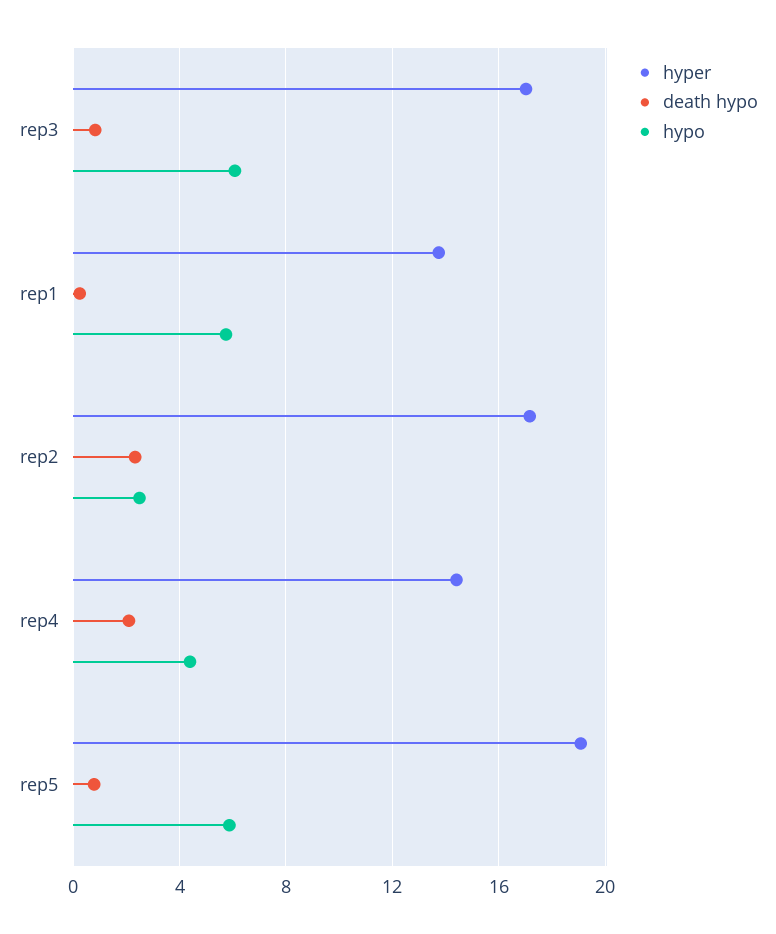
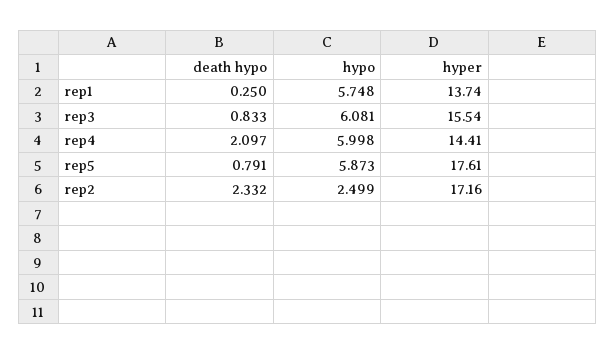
  {
    "hyper": {
-     "rep3": 17,
+     "rep3": 15.54,
      "rep1": 13.74,
      "rep2": 17.16,
      "rep4": 14.41,
-     "rep5": 19
+     "rep5": 17.61
    },
    "death hypo": {
      "rep3": 0.833,
      "rep1": 0.25,
      "rep2": 2.332,
      "rep4": 2.097,
      "rep5": 0.791
    },
    "hypo": {
      "rep3": 6.081,
      "rep1": 5.748,
      "rep2": 2.499,
-     "rep4": 4.5,
+     "rep4": 5.998,
      "rep5": 5.873
    }
  }

